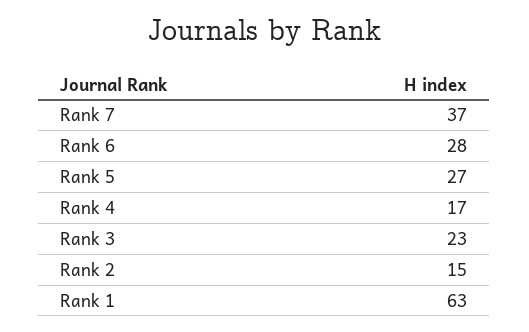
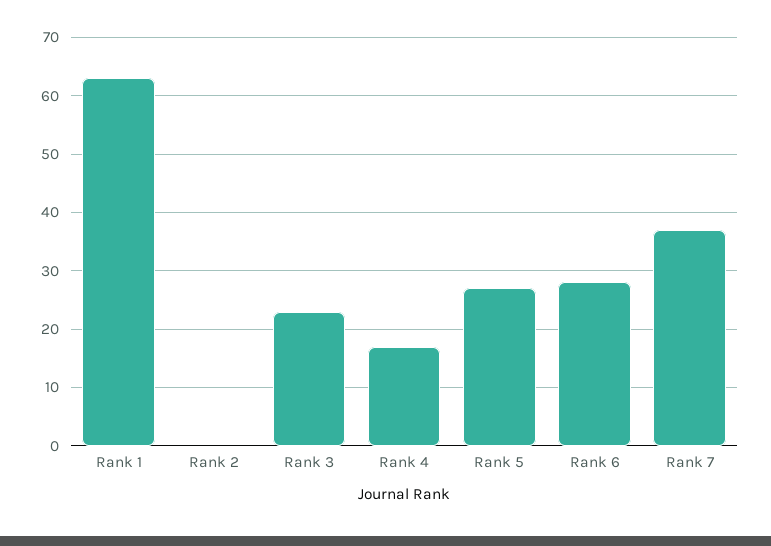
  {
    "Rank 7": 37,
    "Rank 6": 28,
    "Rank 5": 27,
    "Rank 4": 17,
    "Rank 3": 23,
-   "Rank 2": 15,
+   "Rank 2": 0,
    "Rank 1": 63
  }

